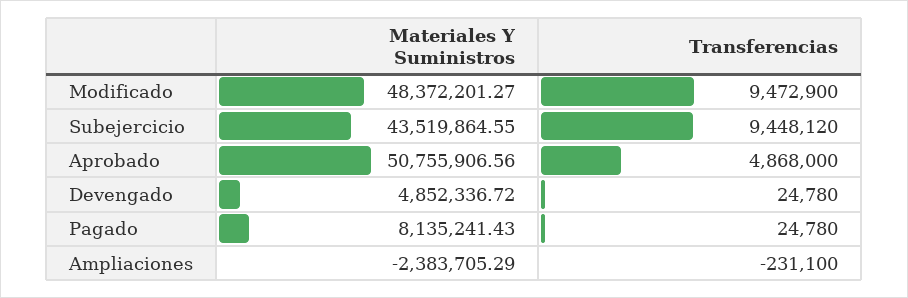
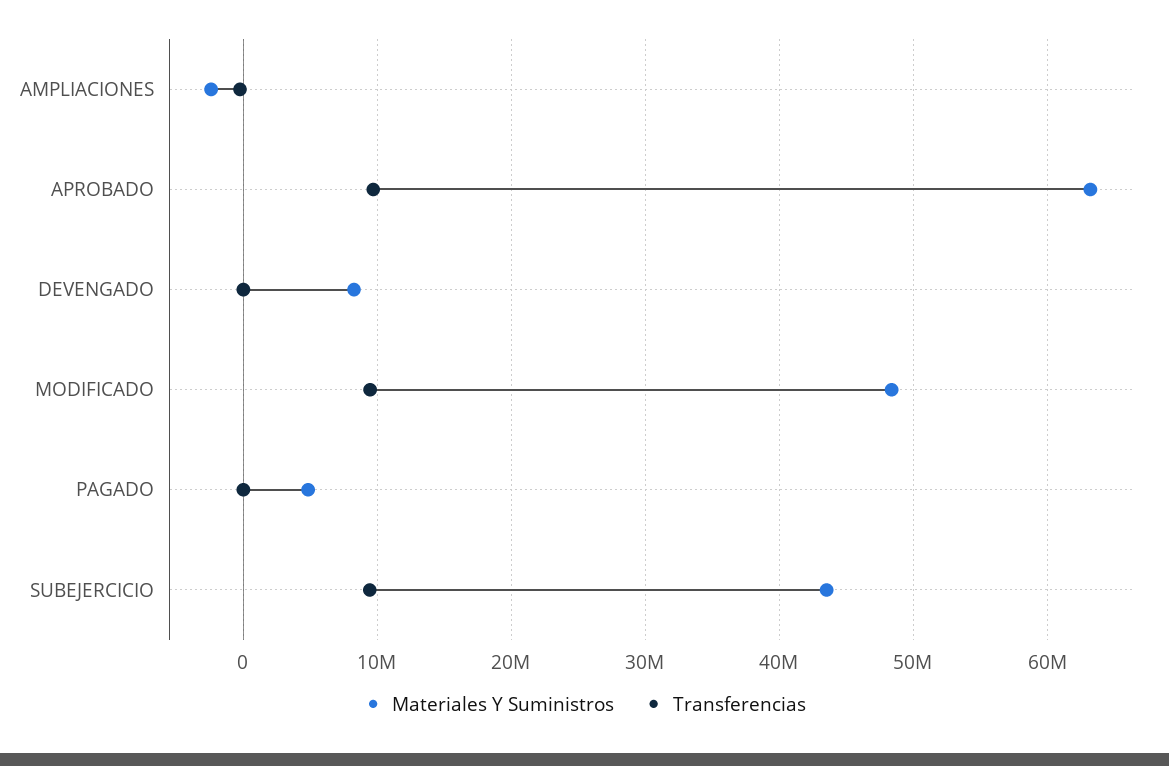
  {
    "Materiales Y Suministros": {
      "Modificado": 48372201.27,
      "Subejercicio": 43519864.55,
-     "Aprobado": 50755906.56,
+     "Aprobado": 63000000,
-     "Devengado": 4852336.72,
+     "Devengado": 8000000,
-     "Pagado": 8135241.43,
+     "Pagado": 5000000,
      "Ampliaciones": -2383705.29
    },
    "Transferencias": {
      "Modificado": 9472900,
      "Subejercicio": 9448120,
-     "Aprobado": 4868000,
+     "Aprobado": 10000000,
      "Devengado": 24780,
      "Pagado": 24780,
      "Ampliaciones": -231100
    }
  }

